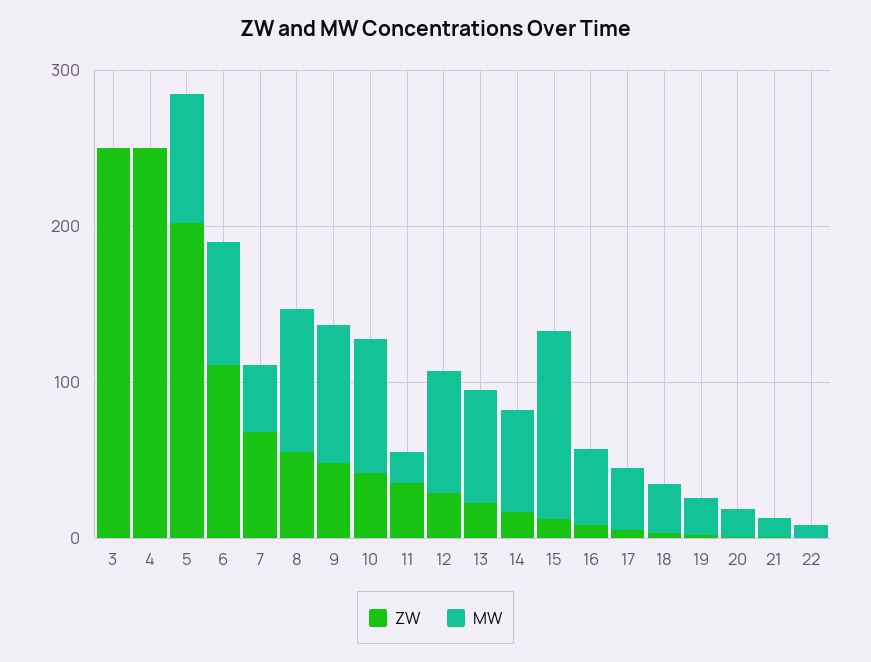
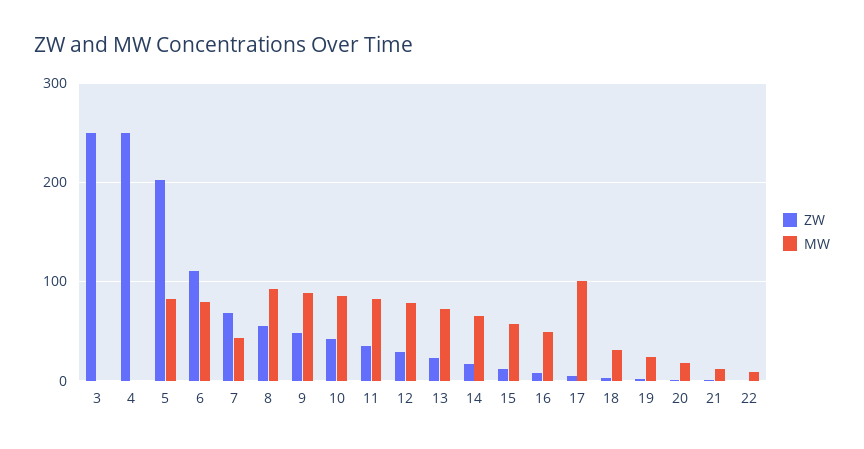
  {
    "ZW": {
      "3": 250,
      "4": 250,
      "5": 200,
      "6": 110,
      "7": 70,
      "8": 50,
      "9": 50,
      "10": 40,
      "11": 40,
      "12": 30,
      "13": 20,
      "14": 20,
      "15": 10,
      "16": 10,
      "17": 10,
      "18": 0,
      "19": 0,
      "20": 0,
      "21": 0,
      "22": 0
    },
    "MW": {
      "3": 0,
      "4": 0,
      "5": 80,
      "6": 80,
      "7": 40,
      "8": 90,
      "9": 90,
      "10": 90,
-     "11": 20,
+     "11": 80,
      "12": 80,
      "13": 70,
      "14": 70,
-     "15": 120,
+     "15": 60,
      "16": 50,
-     "17": 40,
+     "17": 100,
      "18": 30,
      "19": 20,
      "20": 20,
      "21": 10,
      "22": 10
    }
  }

